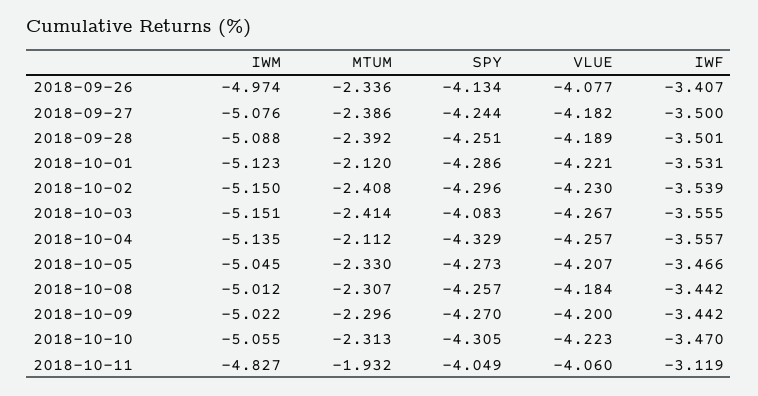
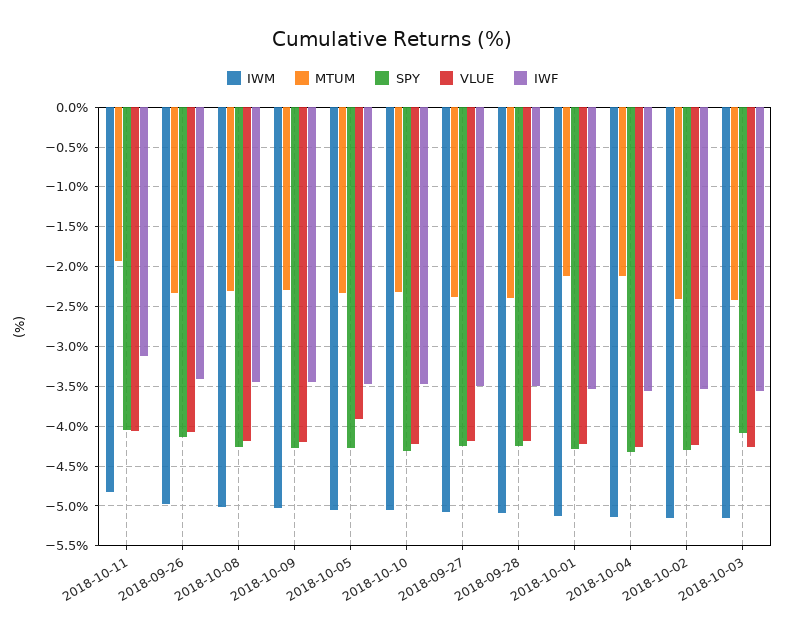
  {
    "IWM": {
      "2018-09-26": -4.974,
      "2018-09-27": -5.076,
      "2018-09-28": -5.088,
      "2018-10-01": -5.123,
      "2018-10-02": -5.15,
      "2018-10-03": -5.151,
      "2018-10-04": -5.135,
      "2018-10-05": -5.045,
      "2018-10-08": -5.012,
      "2018-10-09": -5.022,
      "2018-10-10": -5.055,
      "2018-10-11": -4.827
    },
    "MTUM": {
      "2018-09-26": -2.336,
      "2018-09-27": -2.386,
      "2018-09-28": -2.392,
      "2018-10-01": -2.12,
      "2018-10-02": -2.408,
      "2018-10-03": -2.414,
      "2018-10-04": -2.112,
      "2018-10-05": -2.33,
      "2018-10-08": -2.307,
      "2018-10-09": -2.296,
      "2018-10-10": -2.313,
      "2018-10-11": -1.932
    },
    "SPY": {
      "2018-09-26": -4.134,
      "2018-09-27": -4.244,
      "2018-09-28": -4.251,
      "2018-10-01": -4.286,
      "2018-10-02": -4.296,
      "2018-10-03": -4.083,
      "2018-10-04": -4.329,
      "2018-10-05": -4.273,
      "2018-10-08": -4.257,
      "2018-10-09": -4.27,
      "2018-10-10": -4.305,
      "2018-10-11": -4.049
    },
    "VLUE": {
      "2018-09-26": -4.077,
      "2018-09-27": -4.182,
      "2018-09-28": -4.189,
      "2018-10-01": -4.221,
      "2018-10-02": -4.23,
      "2018-10-03": -4.267,
      "2018-10-04": -4.257,
-     "2018-10-05": -4.207,
+     "2018-10-05": -3.9,
      "2018-10-08": -4.184,
      "2018-10-09": -4.2,
      "2018-10-10": -4.223,
      "2018-10-11": -4.06
    },
    "IWF": {
      "2018-09-26": -3.407,
      "2018-09-27": -3.5,
      "2018-09-28": -3.501,
      "2018-10-01": -3.531,
      "2018-10-02": -3.539,
      "2018-10-03": -3.555,
      "2018-10-04": -3.557,
      "2018-10-05": -3.466,
      "2018-10-08": -3.442,
      "2018-10-09": -3.442,
      "2018-10-10": -3.47,
      "2018-10-11": -3.119
    }
  }

